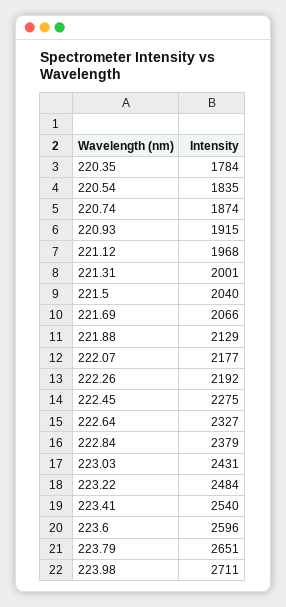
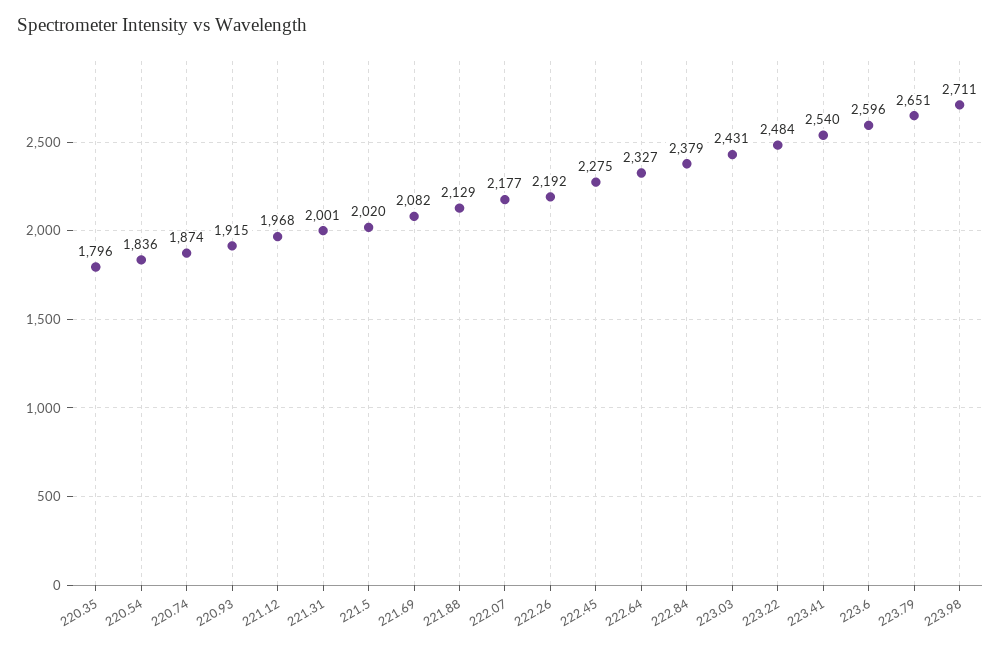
  {
-   "220.35": 1784,
+   "220.35": 1796,
-   "220.54": 1835,
+   "220.54": 1836,
    "220.74": 1874,
    "220.93": 1915,
    "221.12": 1968,
    "221.31": 2001,
-   "221.5": 2040,
+   "221.5": 2020,
-   "221.69": 2066,
+   "221.69": 2082,
    "221.88": 2129,
    "222.07": 2177,
    "222.26": 2192,
    "222.45": 2275,
    "222.64": 2327,
    "222.84": 2379,
    "223.03": 2431,
    "223.22": 2484,
    "223.41": 2540,
    "223.6": 2596,
    "223.79": 2651,
    "223.98": 2711
  }

